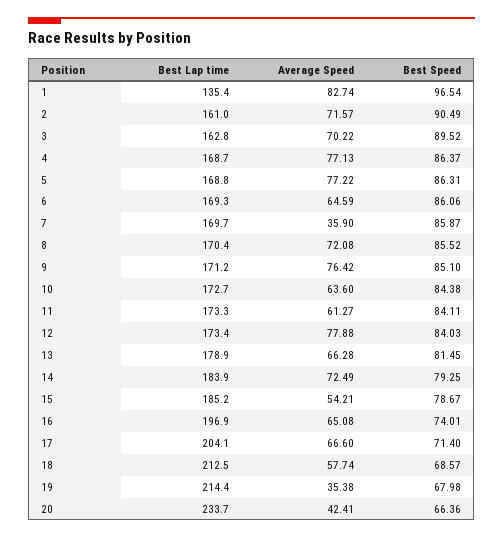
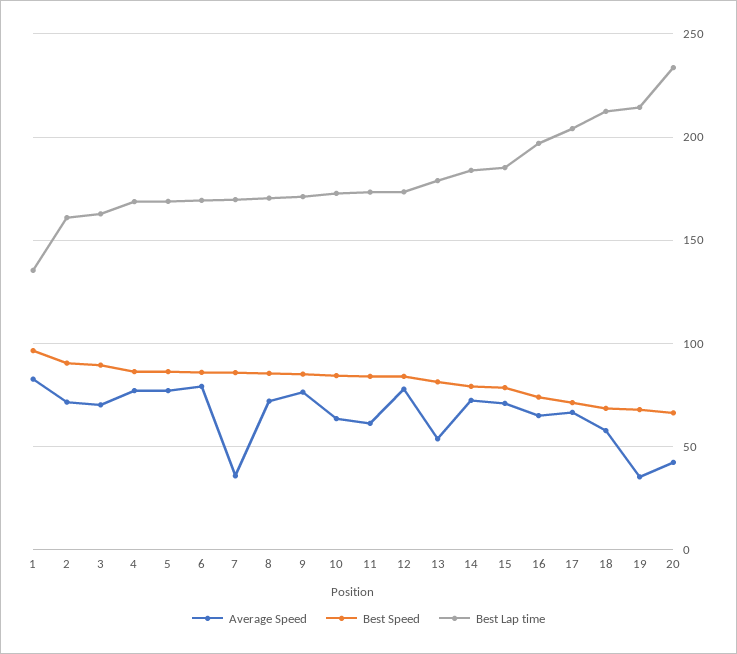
  {
    "Best Lap time": {
      "1": 135.4,
      "2": 161,
      "3": 162.8,
      "4": 168.7,
      "5": 168.8,
      "6": 169.3,
      "7": 169.7,
      "8": 170.4,
      "9": 171.2,
      "10": 172.7,
      "11": 173.3,
      "12": 173.4,
      "13": 178.9,
      "14": 183.9,
      "15": 185.2,
      "16": 196.9,
      "17": 204.1,
      "18": 212.5,
      "19": 214.4,
      "20": 233.7
    },
    "Average Speed": {
      "1": 82.74,
      "2": 71.57,
      "3": 70.22,
      "4": 77.13,
      "5": 77.22,
-     "6": 64.59,
+     "6": 80,
      "7": 35.9,
      "8": 72.08,
      "9": 76.42,
      "10": 63.6,
      "11": 61.27,
      "12": 77.88,
-     "13": 66.28,
+     "13": 55,
      "14": 72.49,
-     "15": 54.21,
+     "15": 70,
      "16": 65.08,
      "17": 66.6,
      "18": 57.74,
      "19": 35.38,
      "20": 42.41
    },
    "Best Speed": {
      "1": 96.54,
      "2": 90.49,
      "3": 89.52,
      "4": 86.37,
      "5": 86.31,
      "6": 86.06,
      "7": 85.87,
      "8": 85.52,
      "9": 85.1,
      "10": 84.38,
      "11": 84.11,
      "12": 84.03,
      "13": 81.45,
      "14": 79.25,
      "15": 78.67,
      "16": 74.01,
      "17": 71.4,
      "18": 68.57,
      "19": 67.98,
      "20": 66.36
    }
  }

